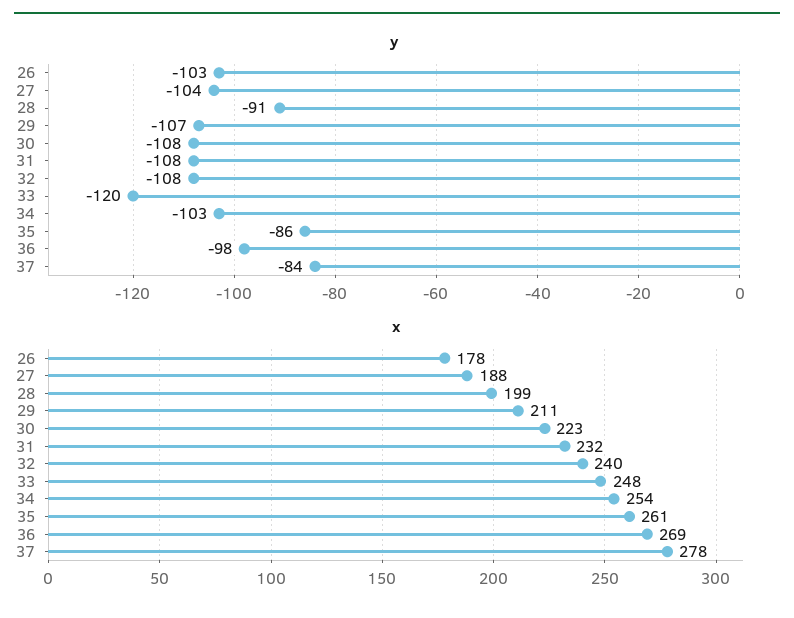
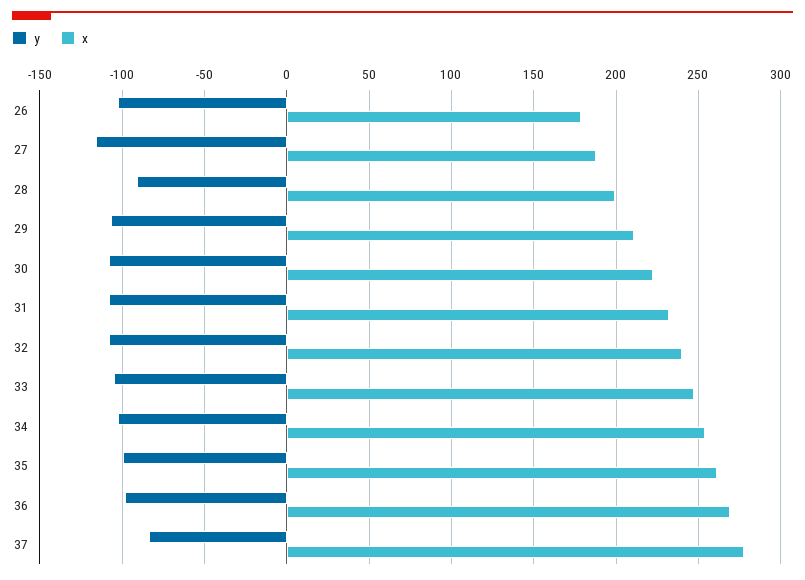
  {
    "y": {
      "26": -103,
-     "27": -104,
+     "27": -115,
      "28": -91,
      "29": -107,
      "30": -108,
      "31": -108,
      "32": -108,
-     "33": -120,
+     "33": -105,
      "34": -103,
-     "35": -86,
+     "35": -100,
      "36": -98,
      "37": -84
    },
    "x": {
      "26": 178,
      "27": 188,
      "28": 199,
      "29": 211,
      "30": 223,
      "31": 232,
      "32": 240,
      "33": 248,
      "34": 254,
      "35": 261,
      "36": 269,
      "37": 278
    }
  }

